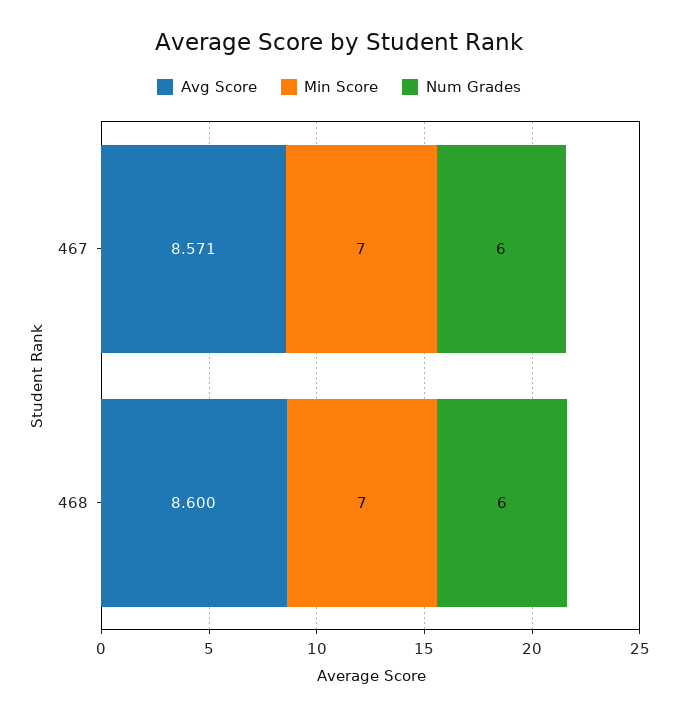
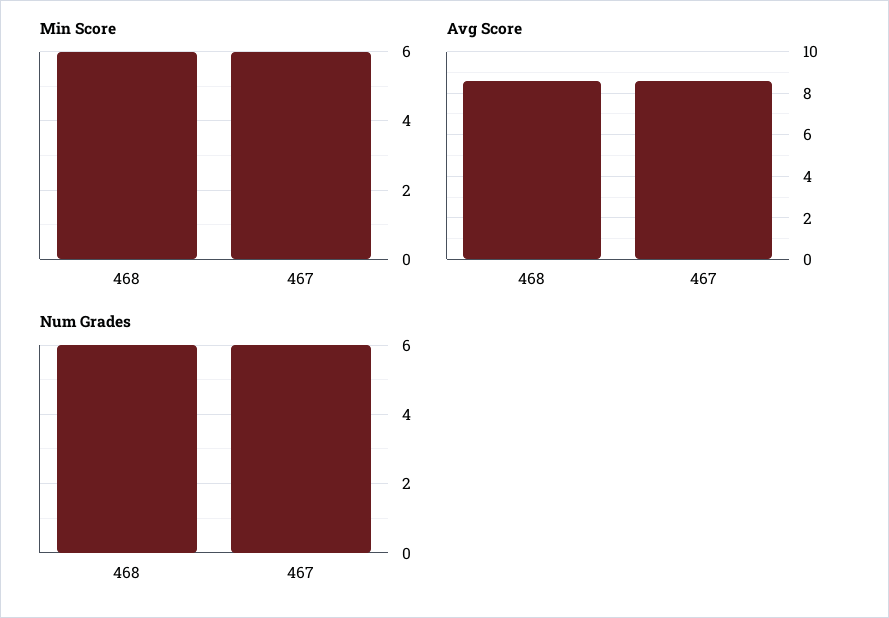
  {
    "Avg Score": {
      "467": 8.571,
      "468": 8.6
    },
    "Min Score": {
-     "467": 7,
+     "467": 6,
-     "468": 7
+     "468": 6
    },
    "Num Grades": {
      "467": 6,
      "468": 6
    }
  }

